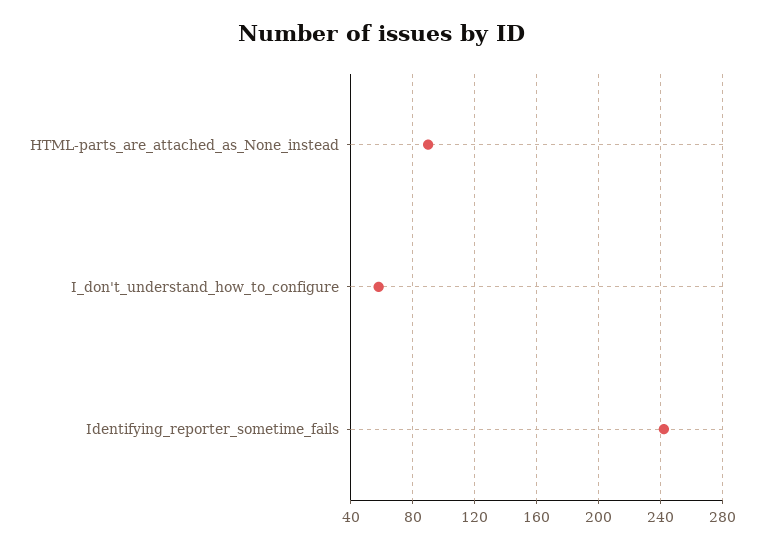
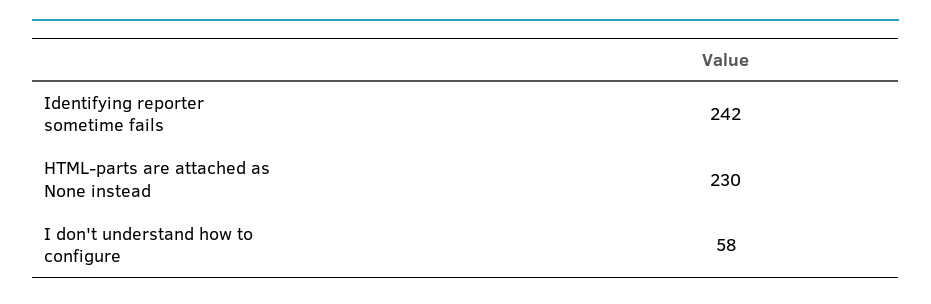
  {
-   "HTML-parts_are_attached_as_None_instead": 90,
+   "HTML-parts_are_attached_as_None_instead": 230,
    "I_don't_understand_how_to_configure": 58,
    "Identifying_reporter_sometime_fails": 242
  }

